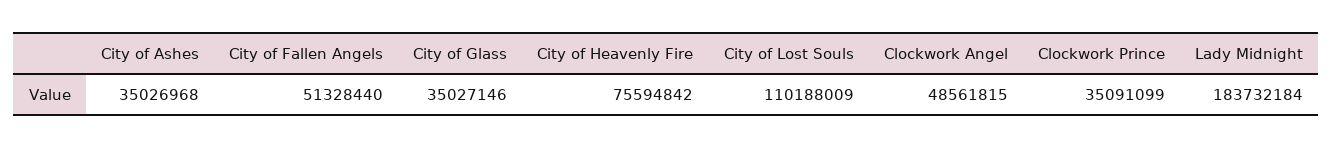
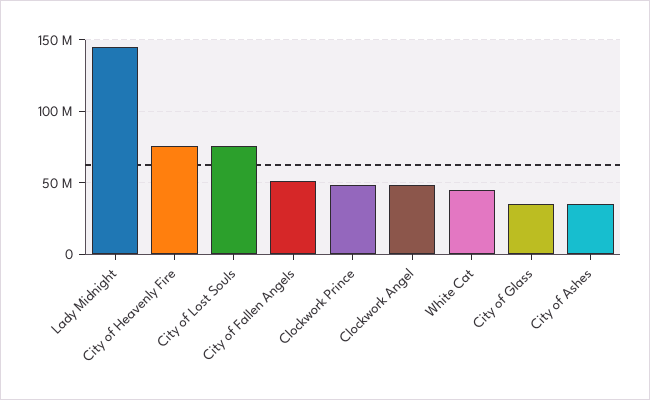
  {
    "City of Ashes": 35026968,
    "City of Fallen Angels": 51328440,
    "City of Glass": 35027146,
    "City of Heavenly Fire": 75594842,
-   "City of Lost Souls": 110188009,
+   "City of Lost Souls": 75000000,
    "Clockwork Angel": 48561815,
-   "Clockwork Prince": 35091099,
+   "Clockwork Prince": 50000000,
-   "Lady Midnight": 183732184
+   "Lady Midnight": 145000000,
+   "White Cat": 45000000
  }

